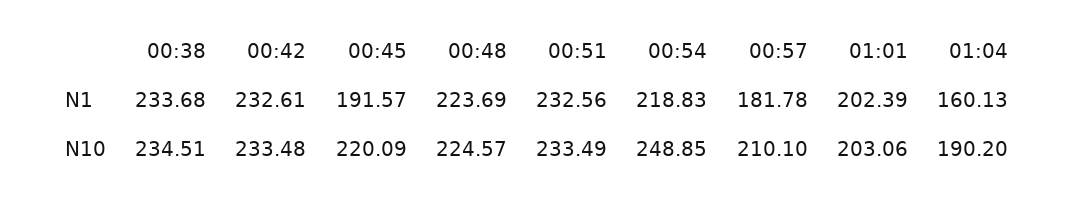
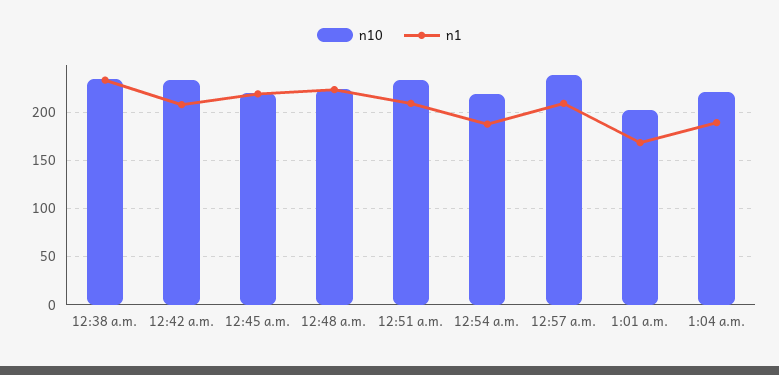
  {
    "N1": {
      "00:38": 233.68,
-     "00:42": 232.61,
+     "00:42": 210,
-     "00:45": 191.57,
+     "00:45": 220,
      "00:48": 223.69,
-     "00:51": 232.56,
+     "00:51": 210,
-     "00:54": 218.83,
+     "00:54": 190,
-     "00:57": 181.78,
+     "00:57": 210,
-     "01:01": 202.39,
+     "01:01": 170,
-     "01:04": 160.13
+     "01:04": 190
    },
    "N10": {
      "00:38": 234.51,
      "00:42": 233.48,
      "00:45": 220.09,
      "00:48": 224.57,
      "00:51": 233.49,
-     "00:54": 248.85,
+     "00:54": 220,
-     "00:57": 210.1,
+     "00:57": 240,
      "01:01": 203.06,
-     "01:04": 190.2
+     "01:04": 220
    }
  }

